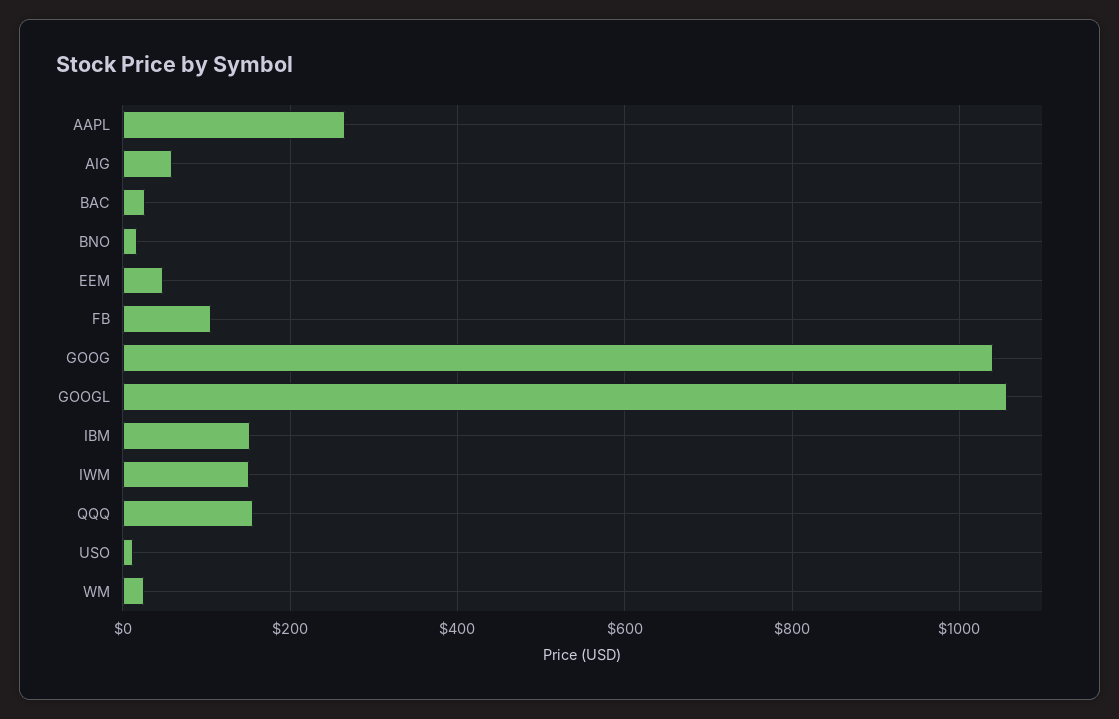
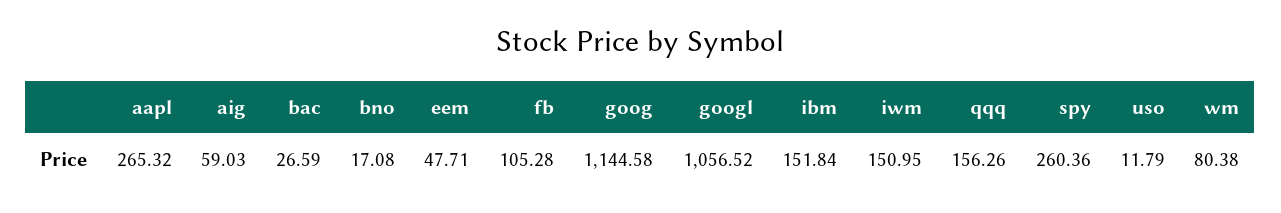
  {
    "AAPL": 265.32,
    "AIG": 59.03,
    "BAC": 26.59,
    "BNO": 17.08,
    "EEM": 47.71,
    "FB": 105.28,
-   "GOOG": 1040,
+   "GOOG": 1144.58,
    "GOOGL": 1056.52,
    "IBM": 151.84,
    "IWM": 150.95,
    "QQQ": 156.26,
    "USO": 11.79,
-   "WM": 20
+   "WM": 80.38,
+   "spy": 260.36
  }

